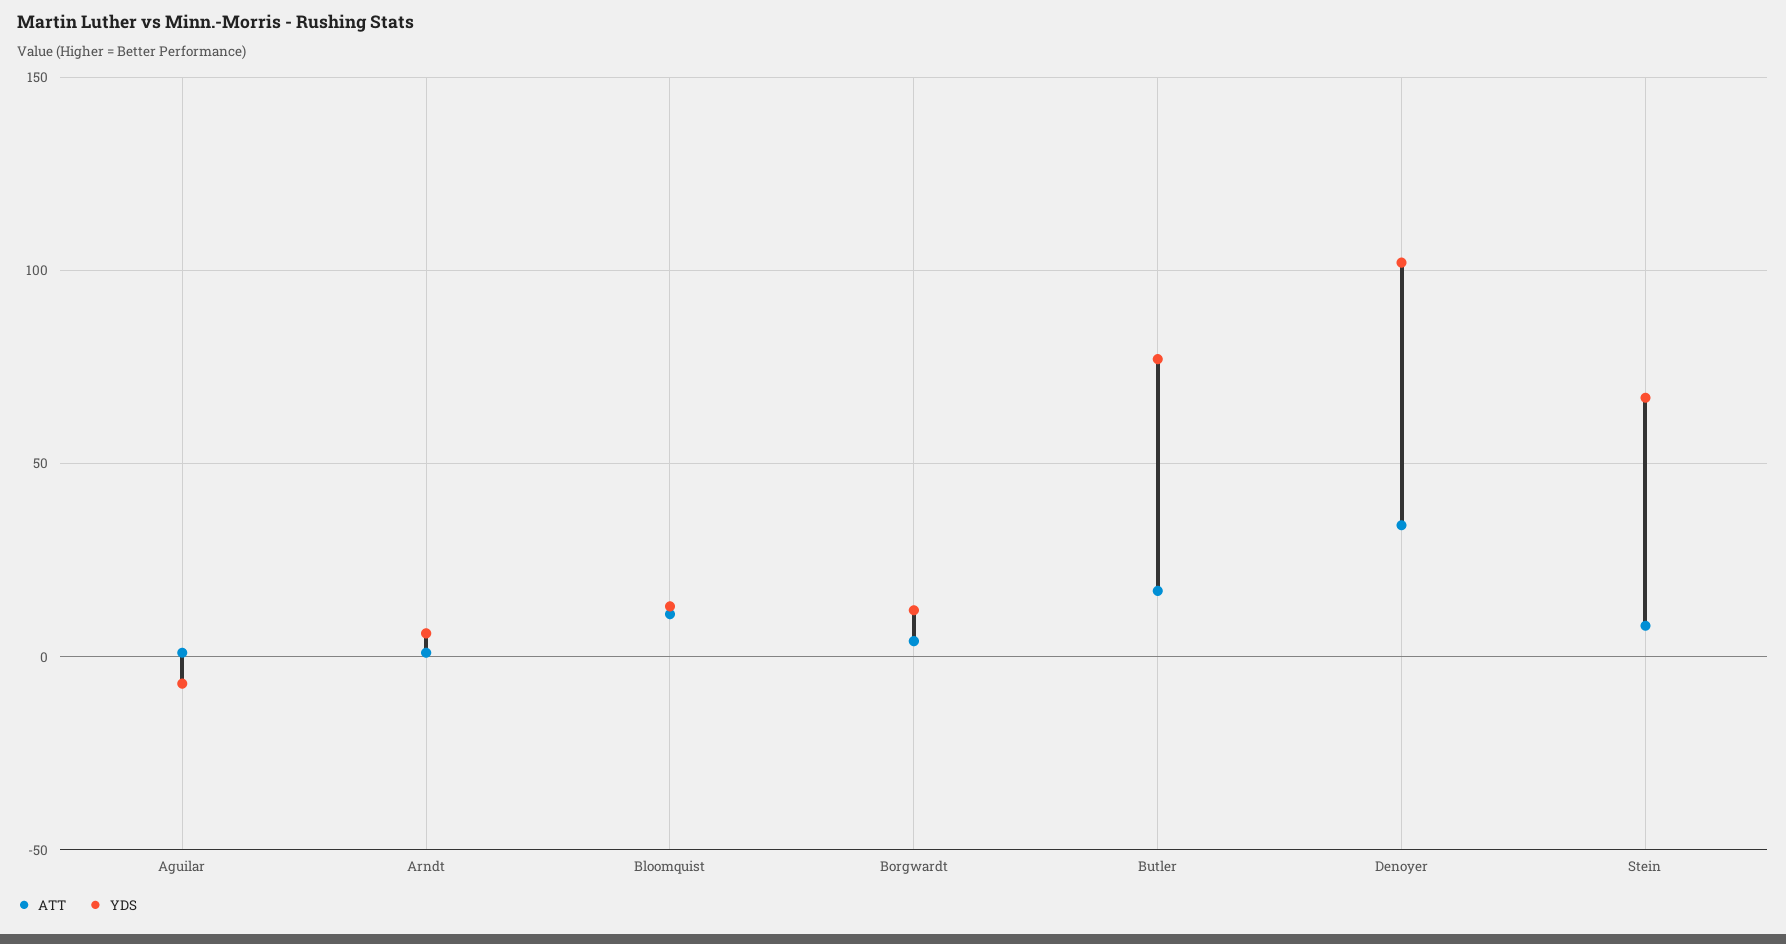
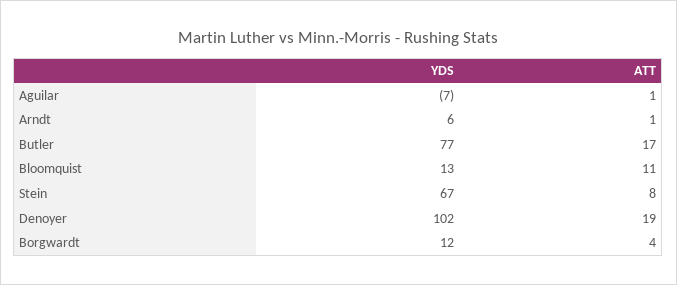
  {
    "ATT": {
      "Aguilar": 1,
      "Arndt": 1,
      "Bloomquist": 11,
      "Borgwardt": 4,
      "Butler": 17,
-     "Denoyer": 35,
+     "Denoyer": 19,
      "Stein": 8
    },
    "YDS": {
      "Aguilar": -7,
      "Arndt": 6,
      "Bloomquist": 13,
      "Borgwardt": 12,
      "Butler": 77,
      "Denoyer": 102,
      "Stein": 67
    }
  }

